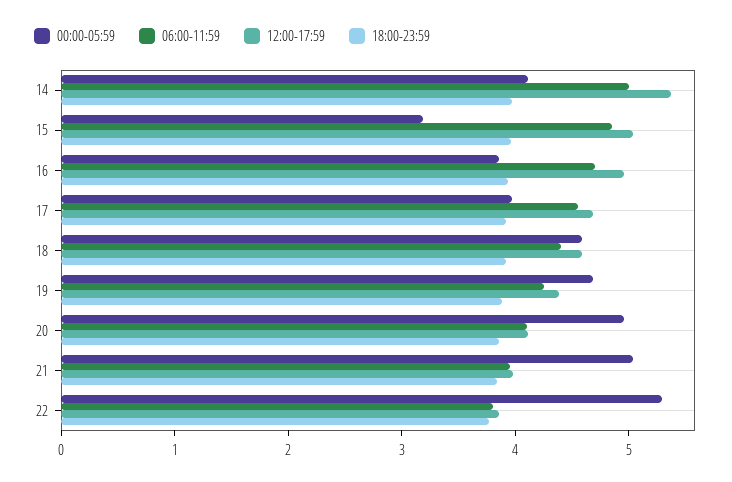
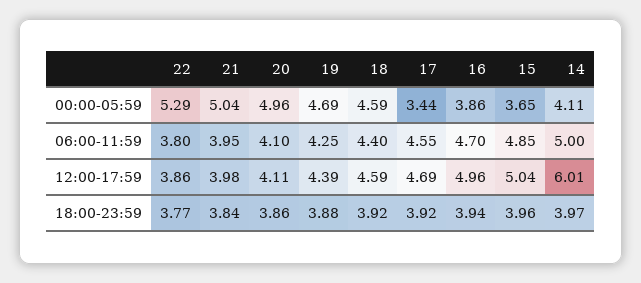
  {
    "00:00-05:59": {
      "14": 4.11,
-     "15": 3.2,
+     "15": 3.65,
      "16": 3.86,
-     "17": 4,
+     "17": 3.44,
      "18": 4.59,
      "19": 4.69,
      "20": 4.96,
      "21": 5.04,
      "22": 5.29
    },
    "06:00-11:59": {
      "14": 5,
      "15": 4.85,
      "16": 4.7,
      "17": 4.55,
      "18": 4.4,
      "19": 4.25,
      "20": 4.1,
      "21": 3.95,
      "22": 3.8
    },
    "12:00-17:59": {
-     "14": 5.4,
+     "14": 6.01,
      "15": 5.04,
      "16": 4.96,
      "17": 4.69,
      "18": 4.59,
      "19": 4.39,
      "20": 4.11,
      "21": 3.98,
      "22": 3.86
    },
    "18:00-23:59": {
      "14": 3.97,
      "15": 3.96,
      "16": 3.94,
      "17": 3.92,
      "18": 3.92,
      "19": 3.88,
      "20": 3.86,
      "21": 3.84,
      "22": 3.77
    }
  }

